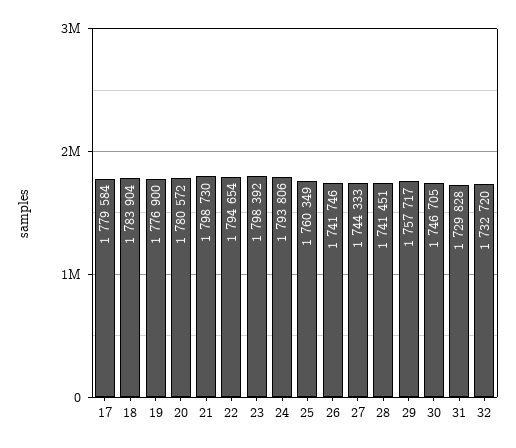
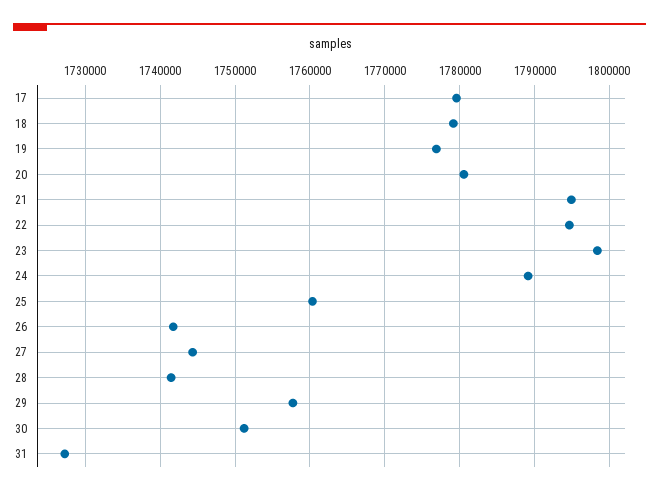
  {
    "17": 1779584,
-   "18": 1783904,
+   "18": 1779000,
    "19": 1776900,
    "20": 1780572,
-   "21": 1798730,
+   "21": 1795000,
    "22": 1794654,
    "23": 1798392,
-   "24": 1793806,
+   "24": 1789000,
    "25": 1760349,
    "26": 1741746,
    "27": 1744333,
    "28": 1741451,
    "29": 1757717,
-   "30": 1746705,
+   "30": 1751000,
-   "31": 1729828,
+   "31": 1727000
-   "32": 1732720
  }

